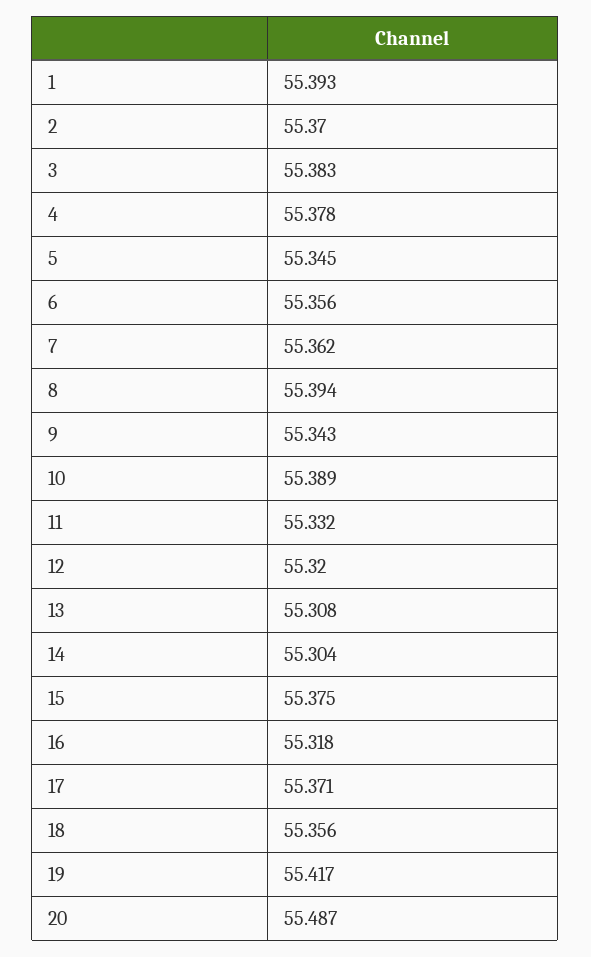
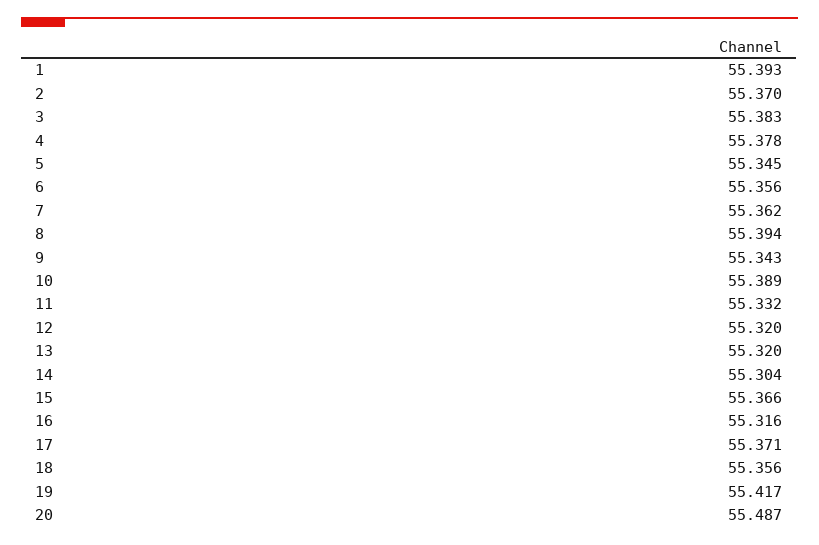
  {
    "1": 55.393,
    "2": 55.37,
    "3": 55.383,
    "4": 55.378,
    "5": 55.345,
    "6": 55.356,
    "7": 55.362,
    "8": 55.394,
    "9": 55.343,
    "10": 55.389,
    "11": 55.332,
    "12": 55.32,
-   "13": 55.308,
+   "13": 55.32,
    "14": 55.304,
-   "15": 55.375,
+   "15": 55.366,
-   "16": 55.318,
+   "16": 55.316,
    "17": 55.371,
    "18": 55.356,
    "19": 55.417,
    "20": 55.487
  }

